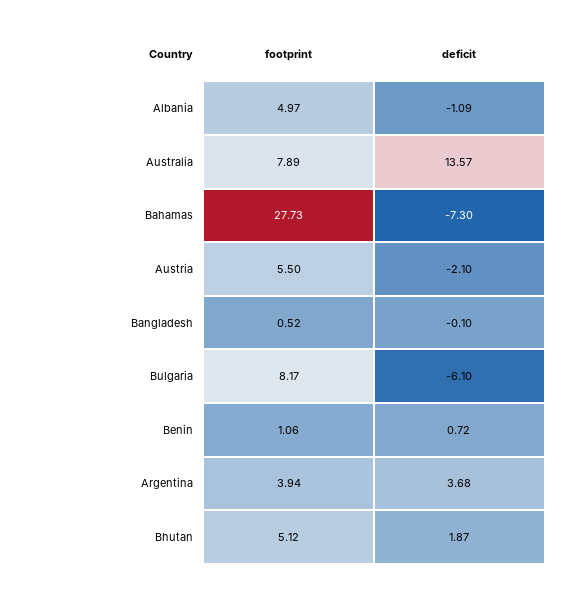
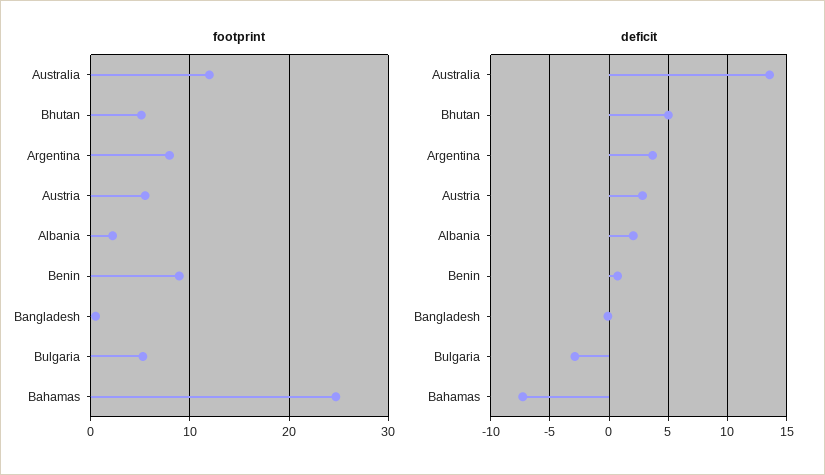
  {
    "footprint": {
-     "Albania": 4.97,
+     "Albania": 2,
-     "Australia": 7.89,
+     "Australia": 12,
-     "Bahamas": 27.73,
+     "Bahamas": 25,
      "Austria": 5.5,
      "Bangladesh": 0.52,
-     "Bulgaria": 8.17,
+     "Bulgaria": 5,
-     "Benin": 1.06,
+     "Benin": 9,
-     "Argentina": 3.94,
+     "Argentina": 8,
      "Bhutan": 5.12
    },
    "deficit": {
-     "Albania": -1.09,
+     "Albania": 2,
      "Australia": 13.57,
      "Bahamas": -7.3,
-     "Austria": -2.1,
+     "Austria": 3,
      "Bangladesh": -0.1,
-     "Bulgaria": -6.1,
+     "Bulgaria": -3,
      "Benin": 0.72,
      "Argentina": 3.68,
-     "Bhutan": 1.87
+     "Bhutan": 5
    }
  }

